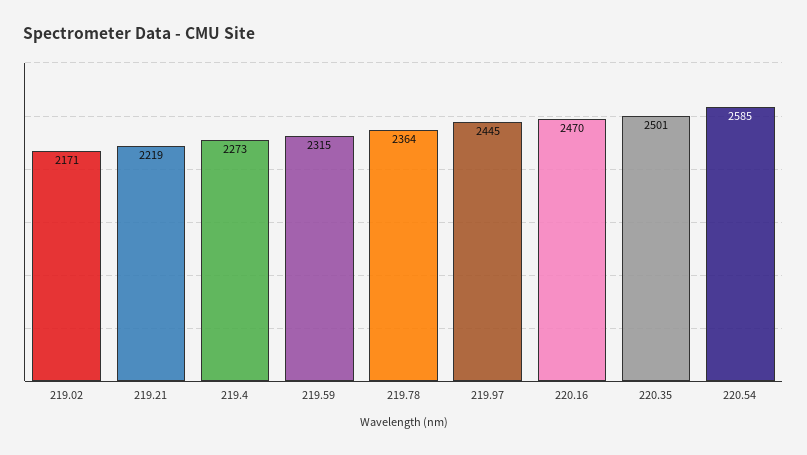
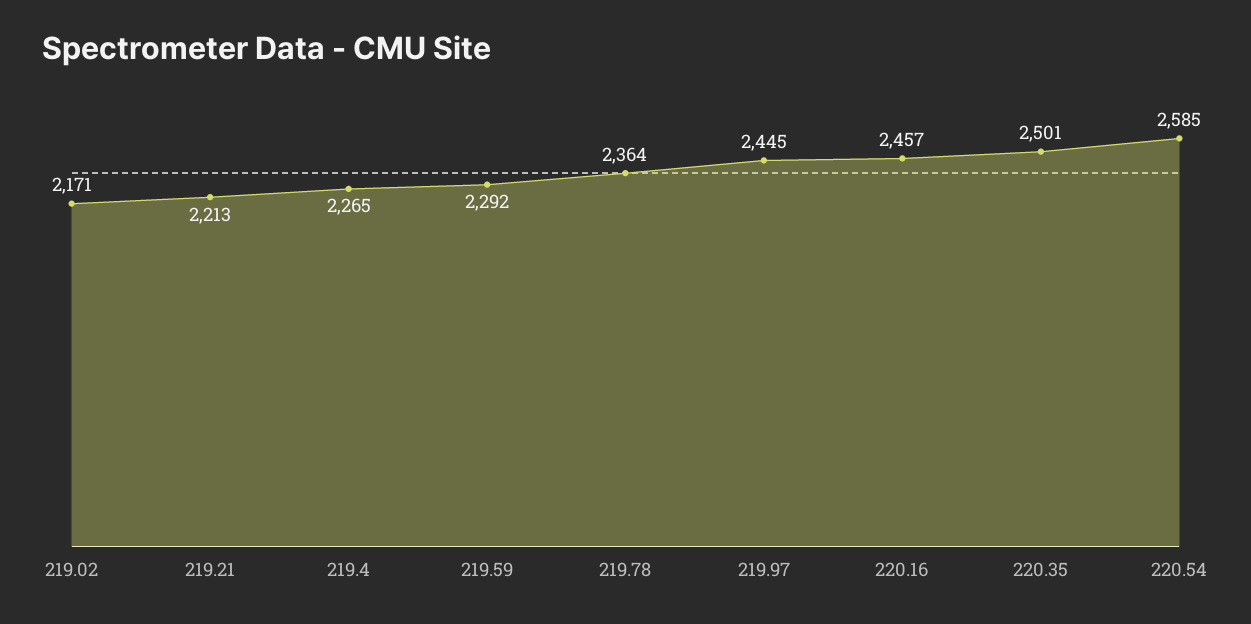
  {
    "219.02": 2171,
-   "219.21": 2219,
+   "219.21": 2213,
-   "219.4": 2273,
+   "219.4": 2265,
-   "219.59": 2315,
+   "219.59": 2292,
    "219.78": 2364,
    "219.97": 2445,
-   "220.16": 2470,
+   "220.16": 2457,
    "220.35": 2501,
    "220.54": 2585
  }

